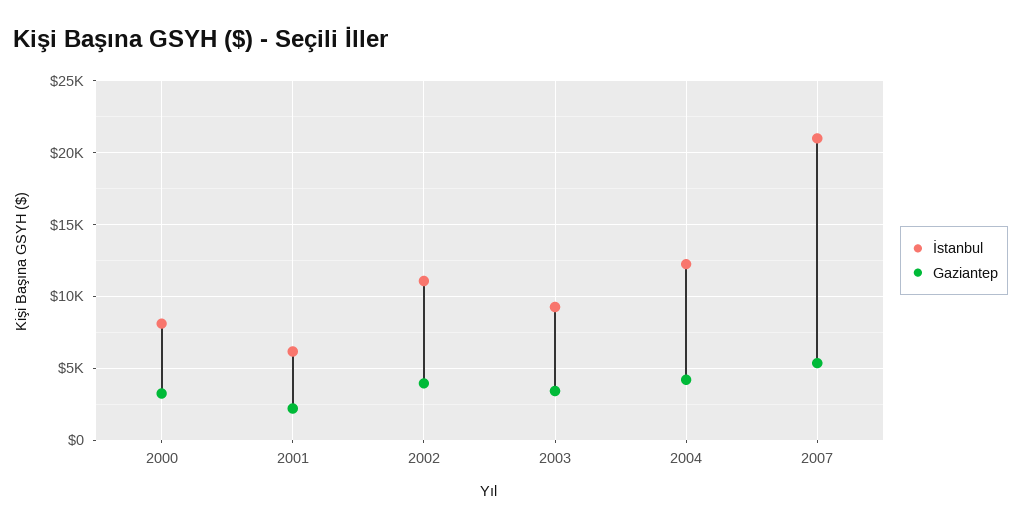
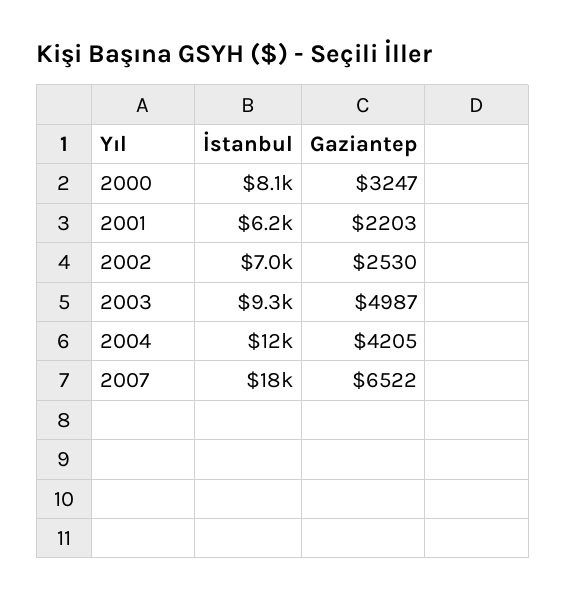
  {
    "İstanbul": {
      "2000": 8100,
      "2001": 6200,
-     "2002": 11000,
+     "2002": 7000,
      "2003": 9300,
      "2004": 12000,
-     "2007": 21000
+     "2007": 18000
    },
    "Gaziantep": {
      "2000": 3247,
      "2001": 2203,
-     "2002": 4000,
+     "2002": 2530,
-     "2003": 3500,
+     "2003": 4987,
      "2004": 4205,
-     "2007": 5500
+     "2007": 6522
    }
  }

